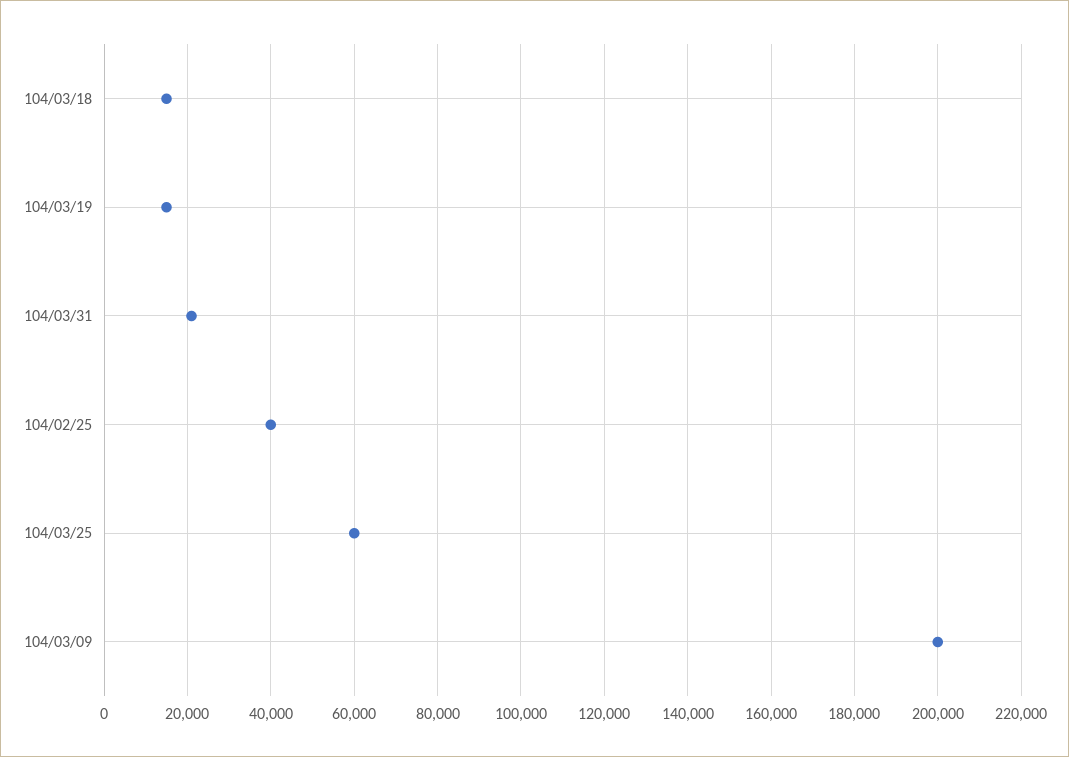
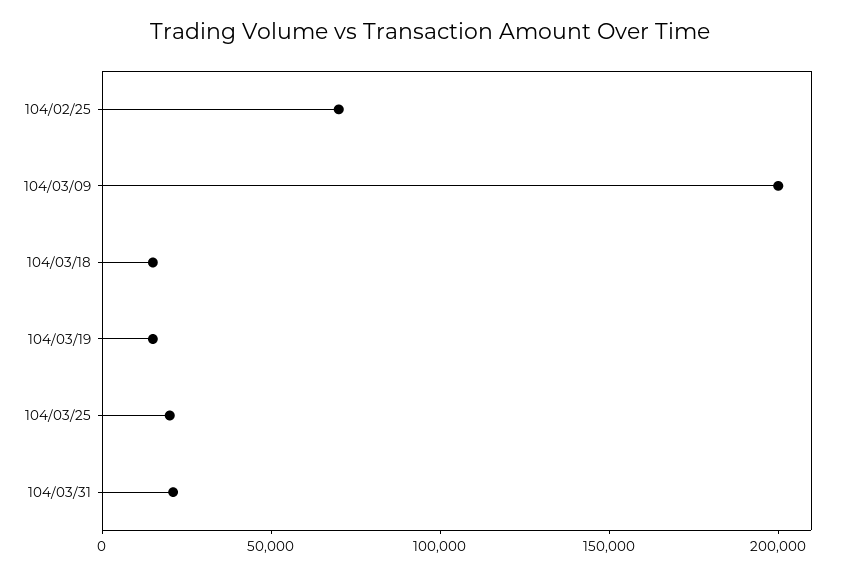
  {
    "104/03/18": 16000,
    "104/03/19": 16000,
    "104/03/31": 22000,
-   "104/02/25": 40000,
+   "104/02/25": 70000,
-   "104/03/25": 60000,
+   "104/03/25": 20000,
    "104/03/09": 200000
  }

